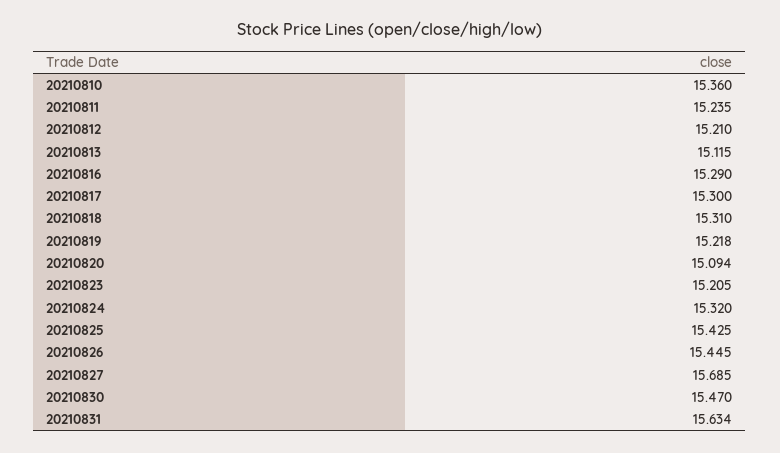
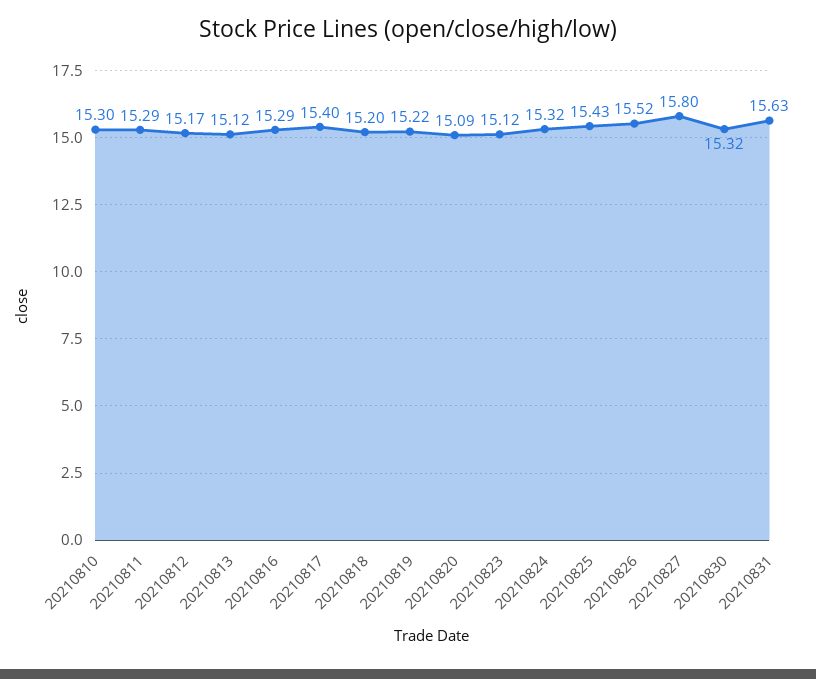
  {
-   "20210810": 15.36,
+   "20210810": 15.3,
-   "20210811": 15.235,
+   "20210811": 15.29,
-   "20210812": 15.21,
+   "20210812": 15.17,
    "20210813": 15.115,
    "20210816": 15.29,
-   "20210817": 15.3,
+   "20210817": 15.4,
-   "20210818": 15.31,
+   "20210818": 15.2,
    "20210819": 15.218,
    "20210820": 15.094,
-   "20210823": 15.205,
+   "20210823": 15.12,
    "20210824": 15.32,
    "20210825": 15.425,
-   "20210826": 15.445,
+   "20210826": 15.52,
-   "20210827": 15.685,
+   "20210827": 15.8,
-   "20210830": 15.47,
+   "20210830": 15.32,
    "20210831": 15.634
  }

